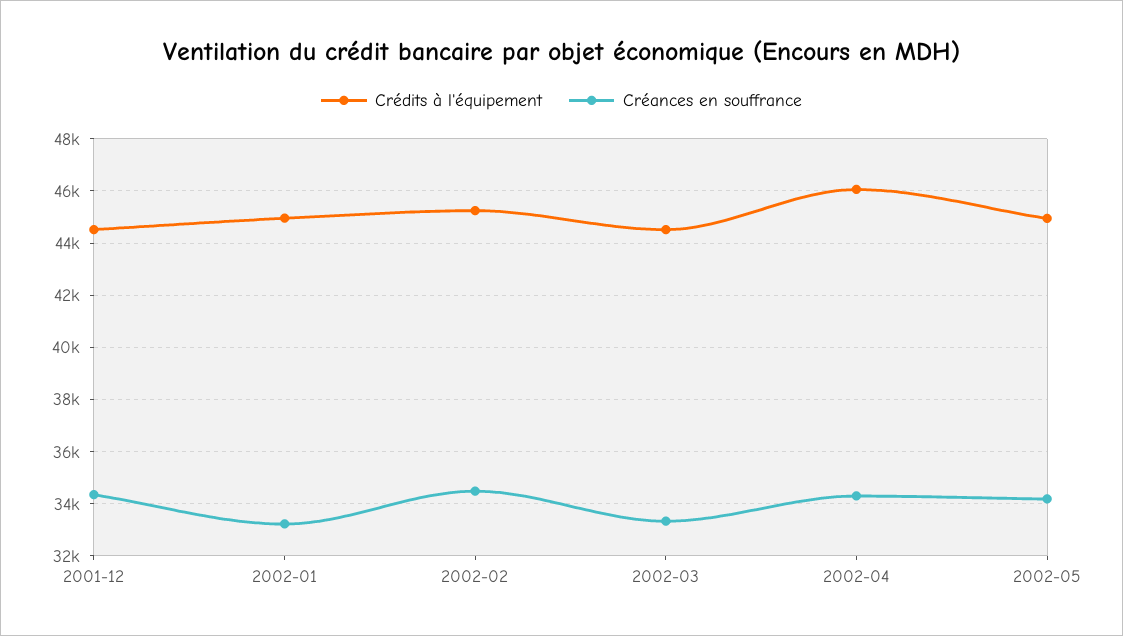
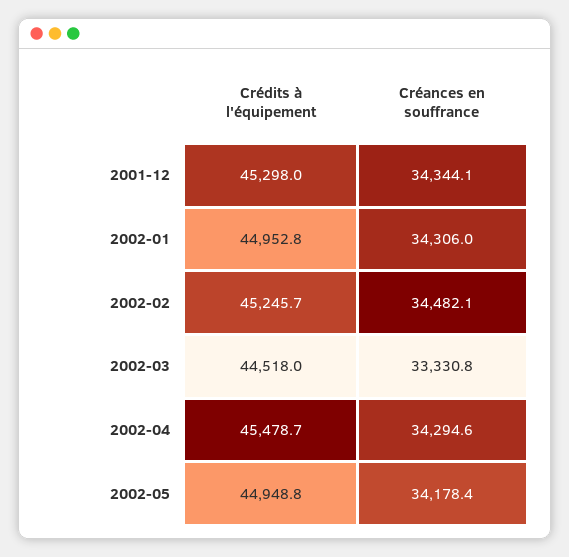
  {
    "Crédits à l'équipement": {
-     "2001-12": 44500,
+     "2001-12": 45298,
      "2002-01": 44952.8,
      "2002-02": 45245.7,
      "2002-03": 44518,
-     "2002-04": 46000,
+     "2002-04": 45478.7,
      "2002-05": 44948.8
    },
    "Créances en souffrance": {
      "2001-12": 34344.1,
-     "2002-01": 33250,
+     "2002-01": 34306,
      "2002-02": 34482.1,
      "2002-03": 33330.8,
      "2002-04": 34294.6,
      "2002-05": 34178.4
    }
  }

